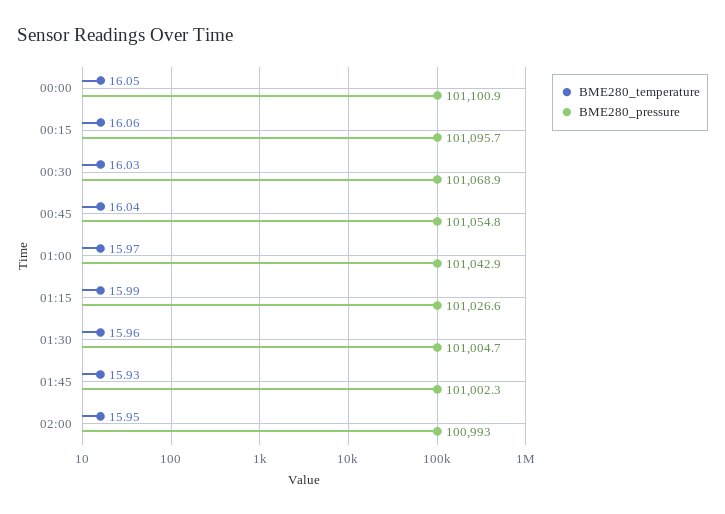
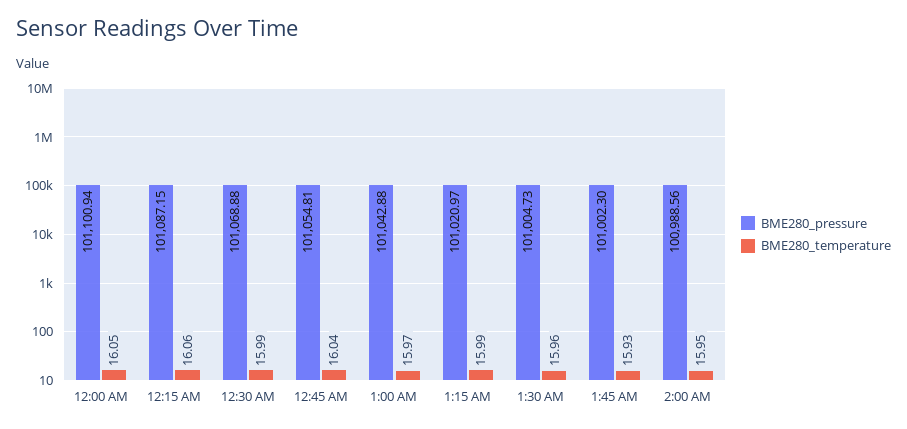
  {
    "BME280_temperature": {
      "00:00": 16.05,
      "00:15": 16.06,
-     "00:30": 16.03,
+     "00:30": 15.99,
      "00:45": 16.04,
      "01:00": 15.97,
      "01:15": 15.99,
      "01:30": 15.96,
      "01:45": 15.93,
      "02:00": 15.95
    },
    "BME280_pressure": {
      "00:00": 101100.94,
-     "00:15": 101095.7,
+     "00:15": 101087.15,
      "00:30": 101068.88,
      "00:45": 101054.81,
      "01:00": 101042.88,
-     "01:15": 101026.6,
+     "01:15": 101020.97,
      "01:30": 101004.73,
      "01:45": 101002.3,
-     "02:00": 100993
+     "02:00": 100988.56
    }
  }

